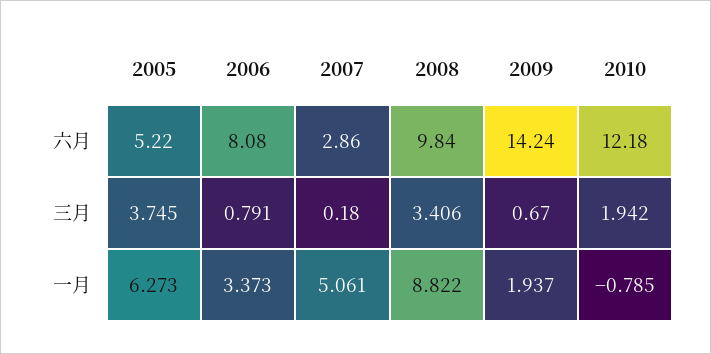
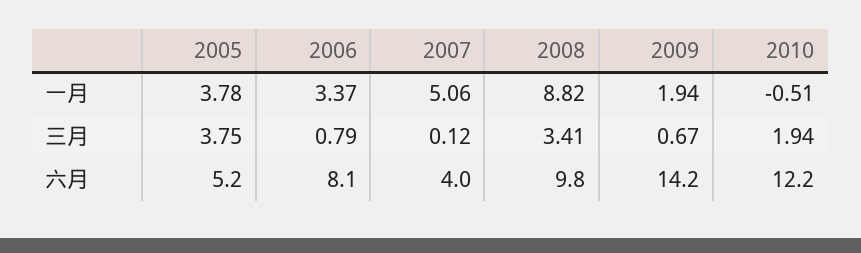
  {
    "2005": {
      "六月": 5.22,
      "三月": 3.745,
-     "一月": 6.273
+     "一月": 3.78
    },
    "2006": {
      "六月": 8.08,
      "三月": 0.791,
      "一月": 3.373
    },
    "2007": {
-     "六月": 2.86,
+     "六月": 4,
-     "三月": 0.18,
+     "三月": 0.12,
      "一月": 5.061
    },
    "2008": {
      "六月": 9.84,
      "三月": 3.406,
      "一月": 8.822
    },
    "2009": {
      "六月": 14.24,
      "三月": 0.67,
      "一月": 1.937
    },
    "2010": {
      "六月": 12.18,
      "三月": 1.942,
-     "一月": -0.785
+     "一月": -0.51
    }
  }

